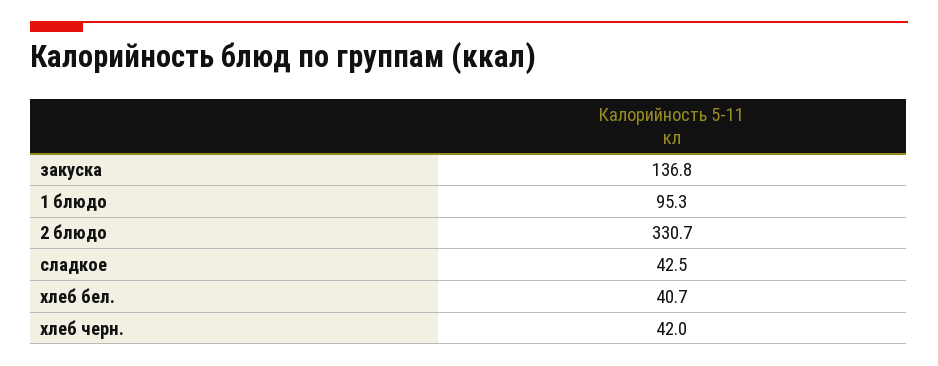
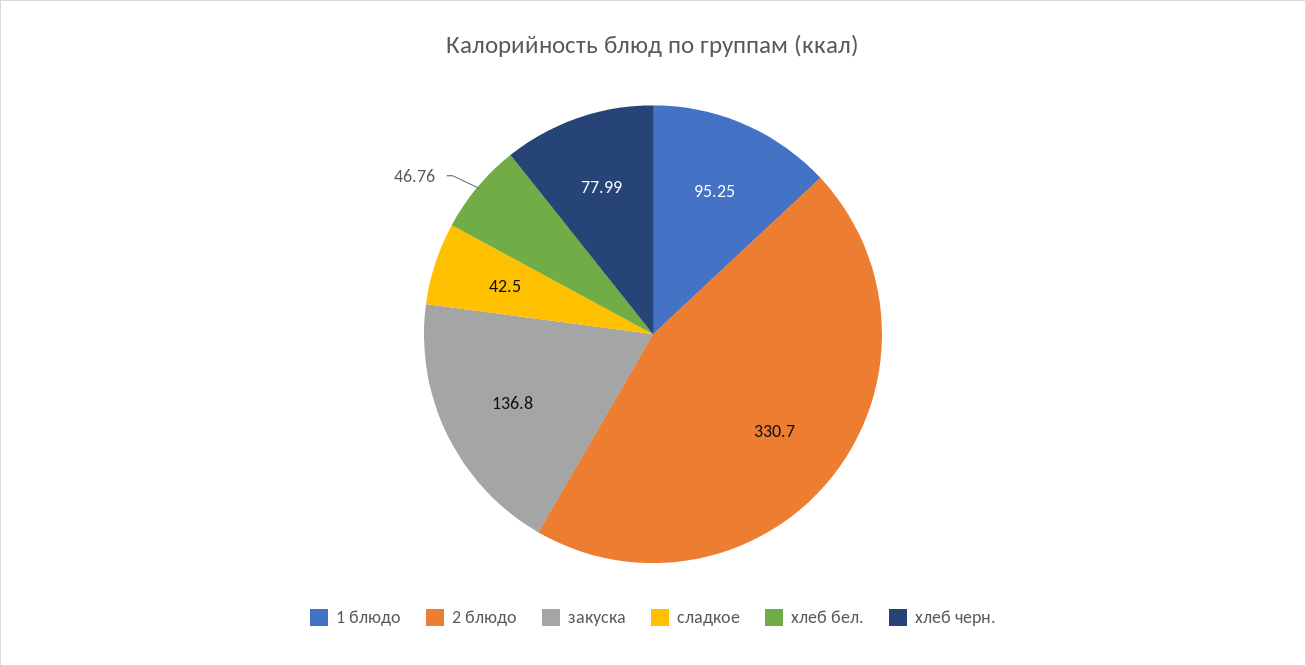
  {
    "закуска": 136.8,
    "1 блюдо": 95.25,
    "2 блюдо": 330.7,
    "сладкое": 42.5,
-   "хлеб бел.": 40.7,
+   "хлеб бел.": 46.76,
-   "хлеб черн.": 42
+   "хлеб черн.": 77.99
  }

